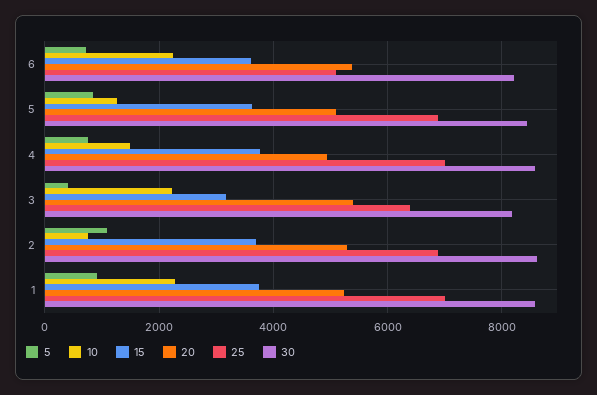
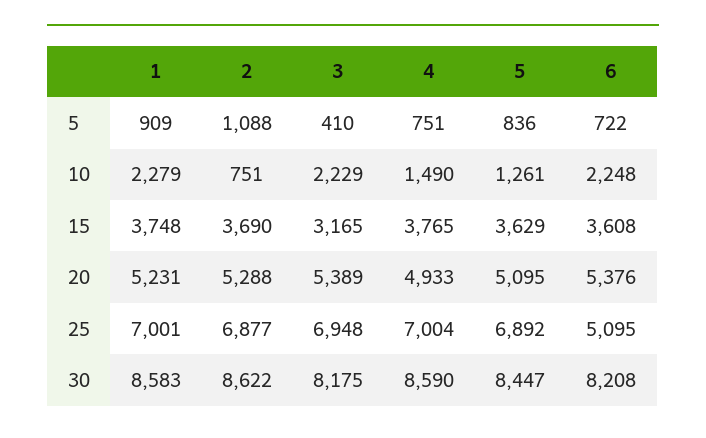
  {
    "5": {
      "6": 722,
      "5": 836,
      "4": 751,
      "3": 410,
      "2": 1088,
      "1": 909
    },
    "10": {
      "6": 2248,
      "5": 1261,
      "4": 1490,
      "3": 2229,
      "2": 751,
      "1": 2279
    },
    "15": {
      "6": 3608,
      "5": 3629,
      "4": 3765,
      "3": 3165,
      "2": 3690,
      "1": 3748
    },
    "20": {
      "6": 5376,
      "5": 5095,
      "4": 4933,
      "3": 5389,
      "2": 5288,
      "1": 5231
    },
    "25": {
      "6": 5095,
      "5": 6892,
      "4": 7004,
-     "3": 6400,
+     "3": 6948,
      "2": 6877,
      "1": 7001
    },
    "30": {
      "6": 8208,
      "5": 8447,
      "4": 8590,
      "3": 8175,
      "2": 8622,
      "1": 8583
    }
  }

